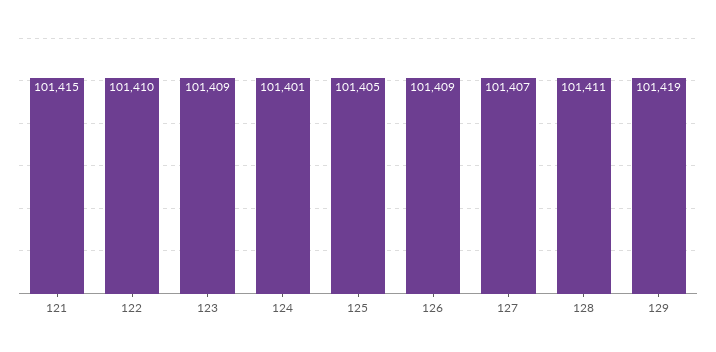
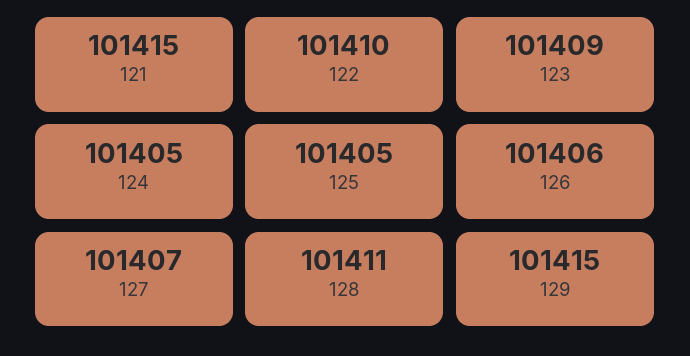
  {
    "121": 101415,
    "122": 101410,
    "123": 101409,
-   "124": 101401,
+   "124": 101405,
    "125": 101405,
-   "126": 101409,
+   "126": 101406,
    "127": 101407,
    "128": 101411,
-   "129": 101419
+   "129": 101415
  }

